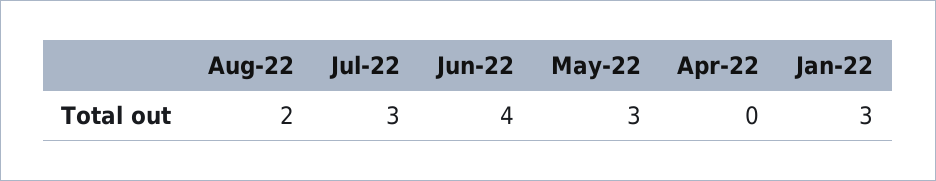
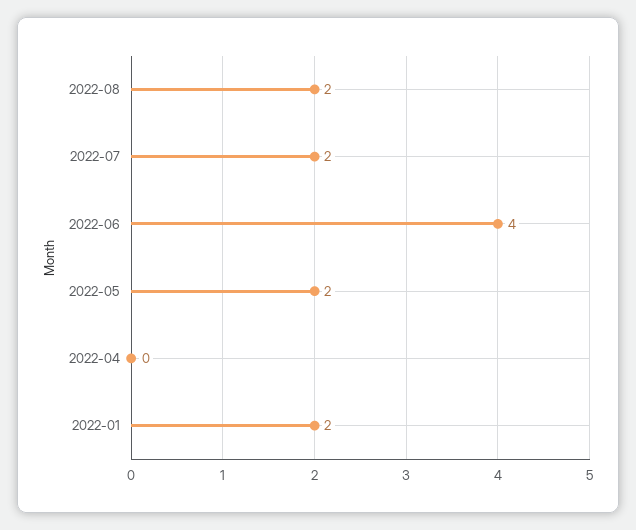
  {
    "Aug-22": 2,
-   "Jul-22": 3,
+   "Jul-22": 2,
    "Jun-22": 4,
-   "May-22": 3,
+   "May-22": 2,
    "Apr-22": 0,
-   "Jan-22": 3
+   "Jan-22": 2
  }

